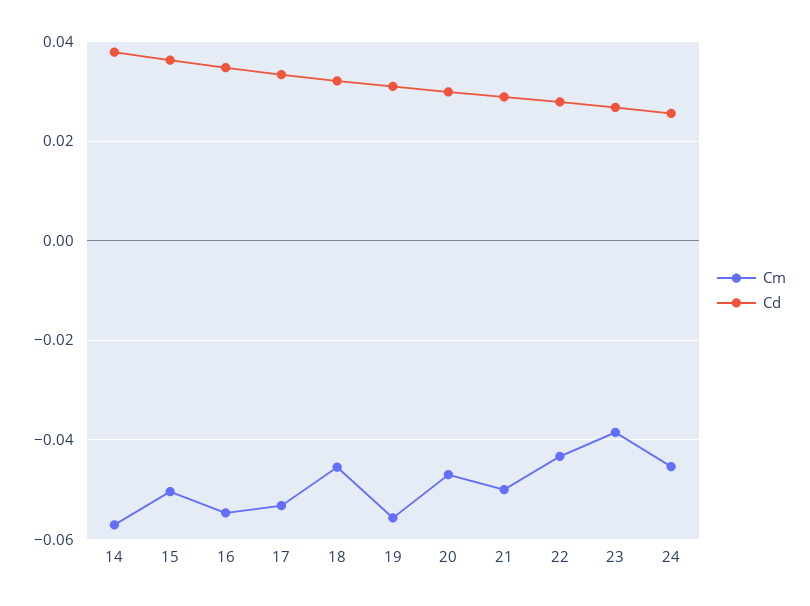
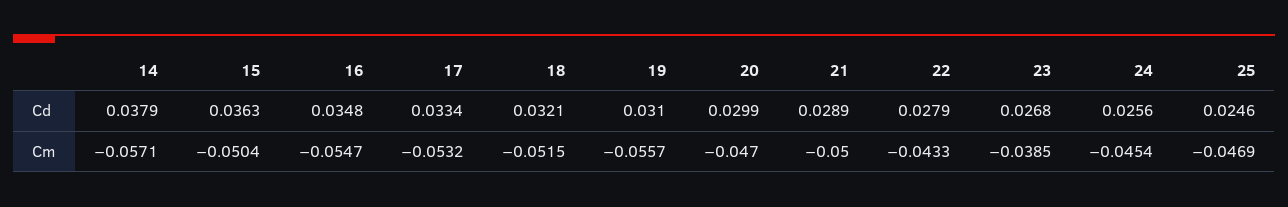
  {
    "Cm": {
      "14": -0.0571,
      "15": -0.0504,
      "16": -0.0547,
      "17": -0.0532,
-     "18": -0.046,
+     "18": -0.0515,
      "19": -0.0557,
      "20": -0.047,
      "21": -0.05,
      "22": -0.0433,
      "23": -0.0385,
-     "24": -0.0454
+     "24": -0.0454,
+     "25": -0.0469
    },
    "Cd": {
      "14": 0.0379,
      "15": 0.0363,
      "16": 0.0348,
      "17": 0.0334,
      "18": 0.0321,
      "19": 0.031,
      "20": 0.0299,
      "21": 0.0289,
      "22": 0.0279,
      "23": 0.0268,
-     "24": 0.0256
+     "24": 0.0256,
+     "25": 0.0246
    }
  }

